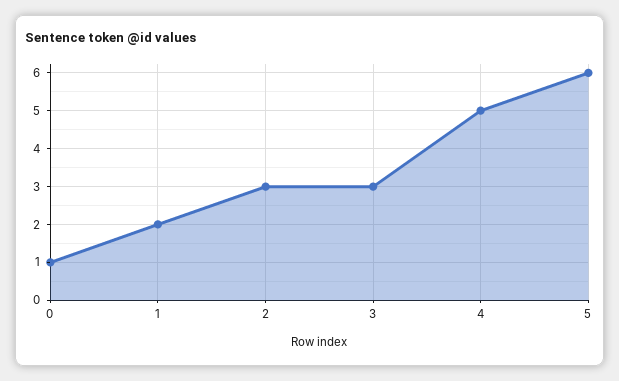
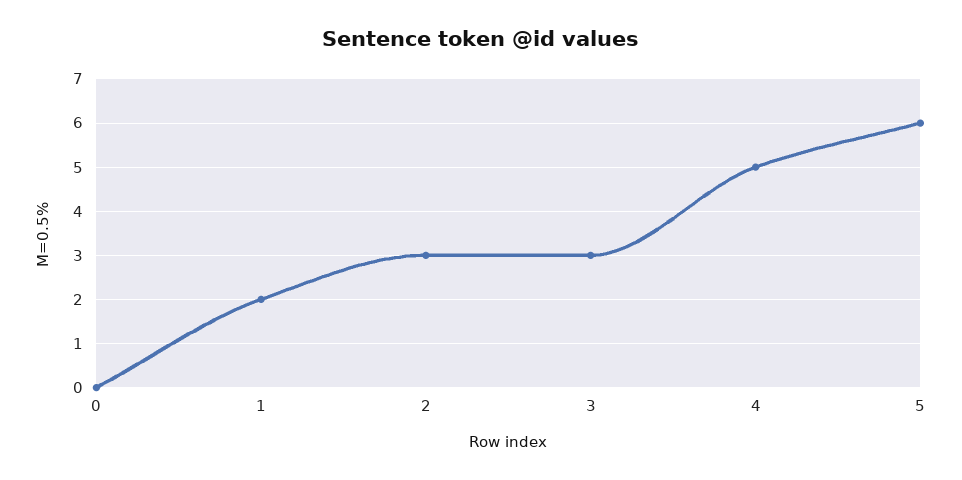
  {
-   "0": 1,
+   "0": 0,
    "1": 2,
    "2": 3,
    "3": 3,
    "4": 5,
    "5": 6
  }

